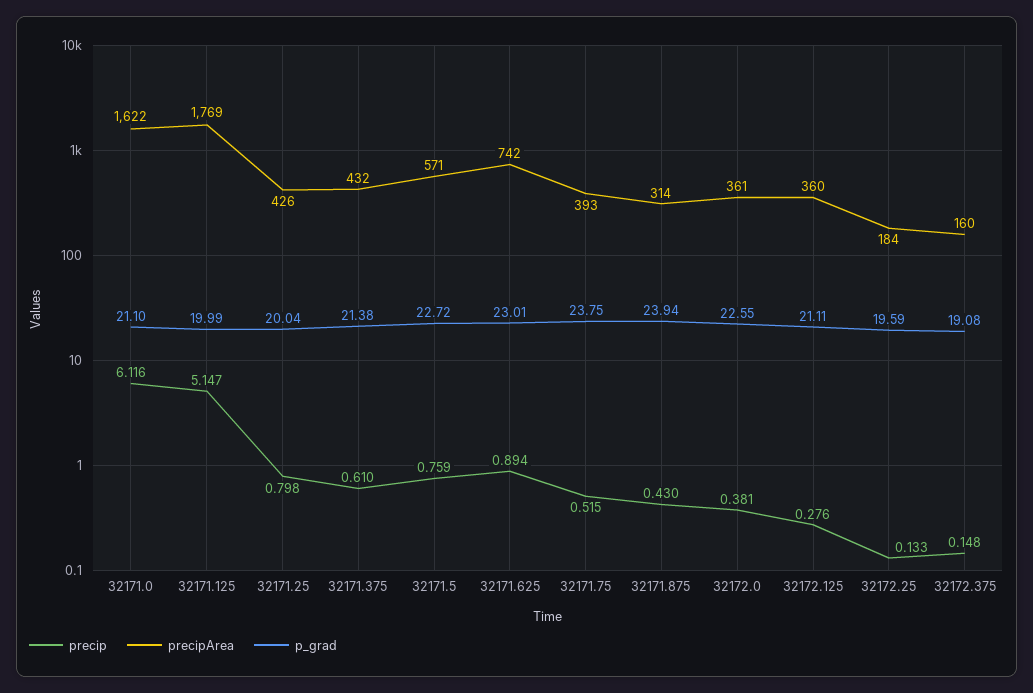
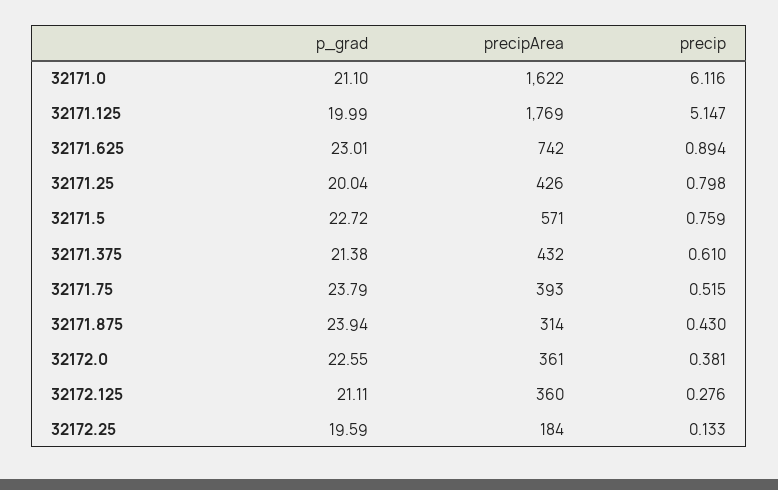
  {
    "precip": {
      "32171.0": 6.116,
      "32171.125": 5.147,
      "32171.25": 0.798,
      "32171.375": 0.61,
      "32171.5": 0.759,
      "32171.625": 0.894,
      "32171.75": 0.515,
      "32171.875": 0.43,
      "32172.0": 0.381,
      "32172.125": 0.276,
-     "32172.25": 0.133,
+     "32172.25": 0.133
-     "32172.375": 0.148
    },
    "precipArea": {
      "32171.0": 1622,
      "32171.125": 1769,
      "32171.25": 426,
      "32171.375": 432,
      "32171.5": 571,
      "32171.625": 742,
      "32171.75": 393,
      "32171.875": 314,
      "32172.0": 361,
      "32172.125": 360,
-     "32172.25": 184,
+     "32172.25": 184
-     "32172.375": 160
    },
    "p_grad": {
      "32171.0": 21.1,
      "32171.125": 19.99,
      "32171.25": 20.04,
      "32171.375": 21.38,
      "32171.5": 22.72,
      "32171.625": 23.01,
-     "32171.75": 23.75,
+     "32171.75": 23.79,
      "32171.875": 23.94,
      "32172.0": 22.55,
      "32172.125": 21.11,
-     "32172.25": 19.59,
+     "32172.25": 19.59
-     "32172.375": 19.08
    }
  }

